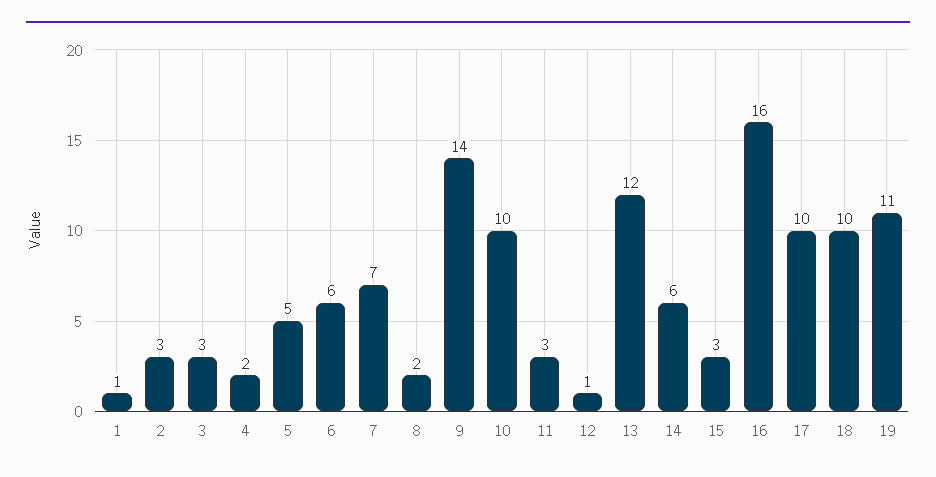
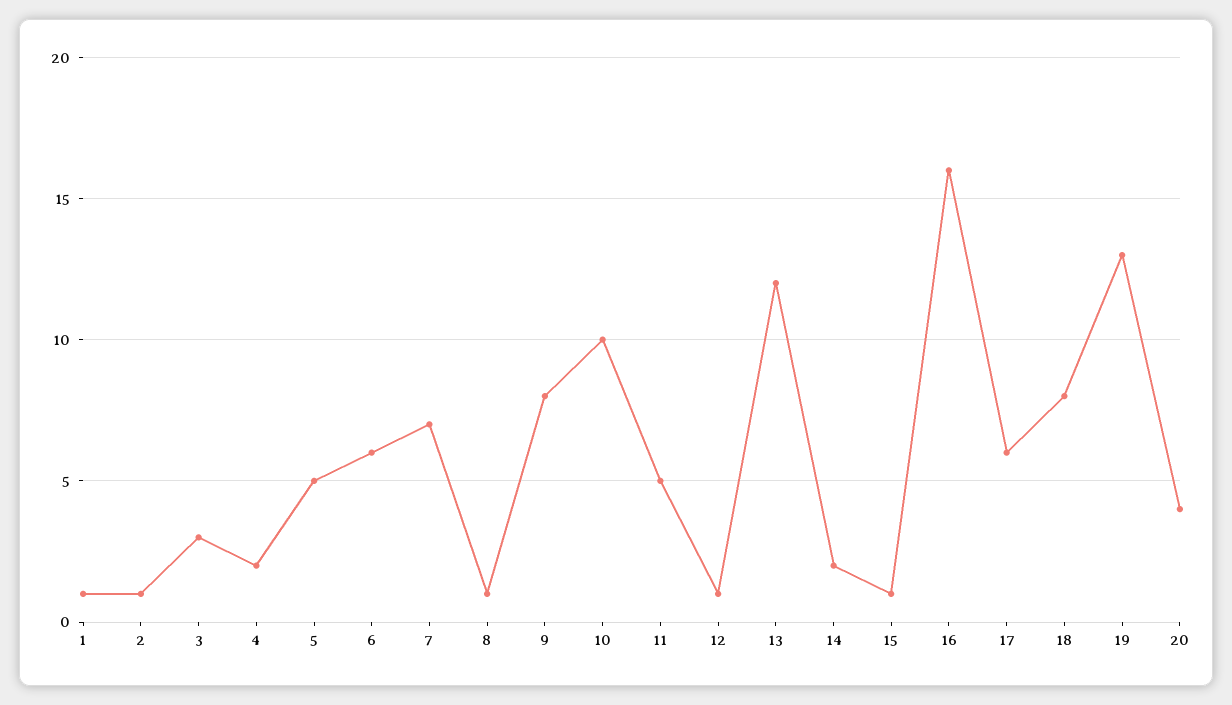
  {
    "1": 1,
-   "2": 3,
+   "2": 1,
    "3": 3,
    "4": 2,
    "5": 5,
    "6": 6,
    "7": 7,
-   "8": 2,
+   "8": 1,
-   "9": 14,
+   "9": 8,
    "10": 10,
-   "11": 3,
+   "11": 5,
    "12": 1,
    "13": 12,
-   "14": 6,
+   "14": 2,
-   "15": 3,
+   "15": 1,
    "16": 16,
-   "17": 10,
+   "17": 6,
-   "18": 10,
+   "18": 8,
-   "19": 11
+   "19": 13,
+   "20": 4
  }

